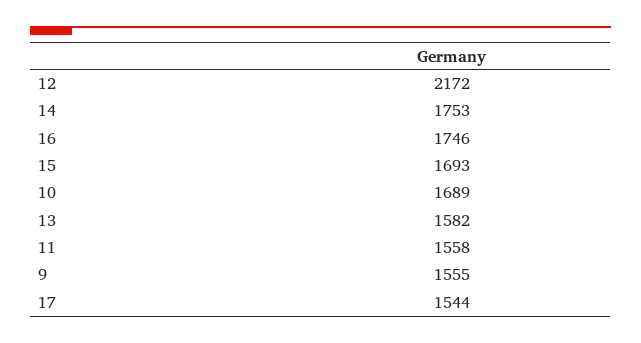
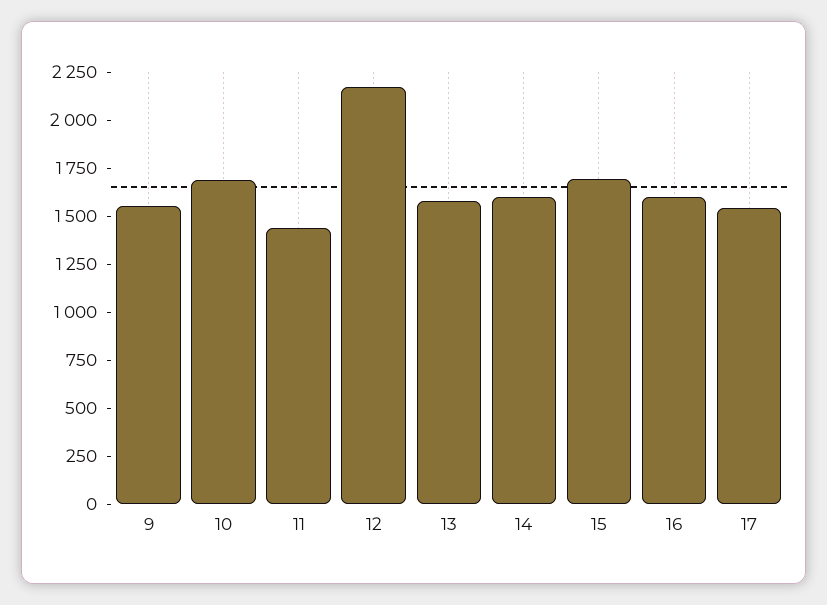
  {
    "12": 2172,
-   "14": 1753,
+   "14": 1600,
-   "16": 1746,
+   "16": 1600,
    "15": 1693,
    "10": 1689,
    "13": 1582,
-   "11": 1558,
+   "11": 1450,
    "9": 1555,
    "17": 1544
  }

